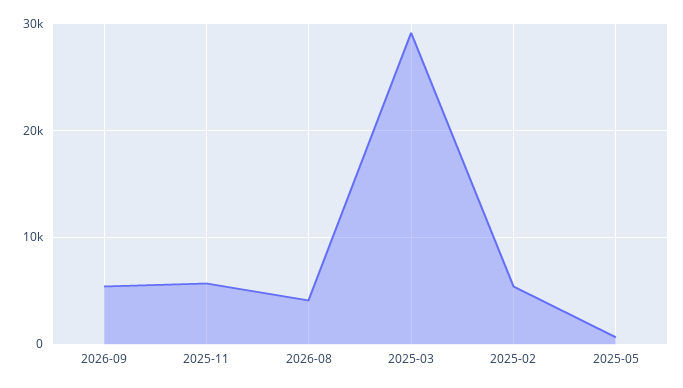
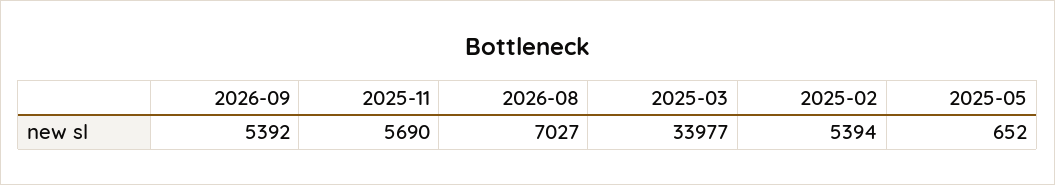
  {
    "2026-09": 5392,
    "2025-11": 5690,
-   "2026-08": 4000,
+   "2026-08": 7027,
-   "2025-03": 29000,
+   "2025-03": 33977,
    "2025-02": 5394,
    "2025-05": 652
  }

